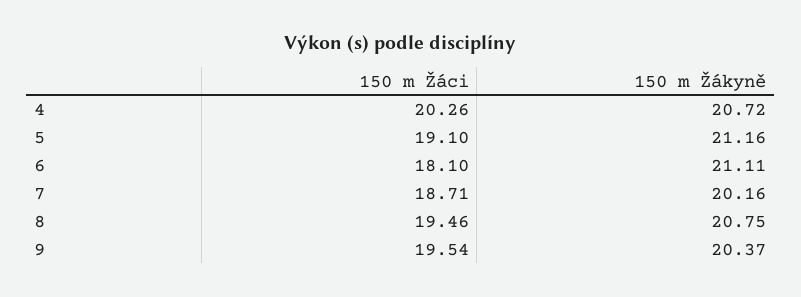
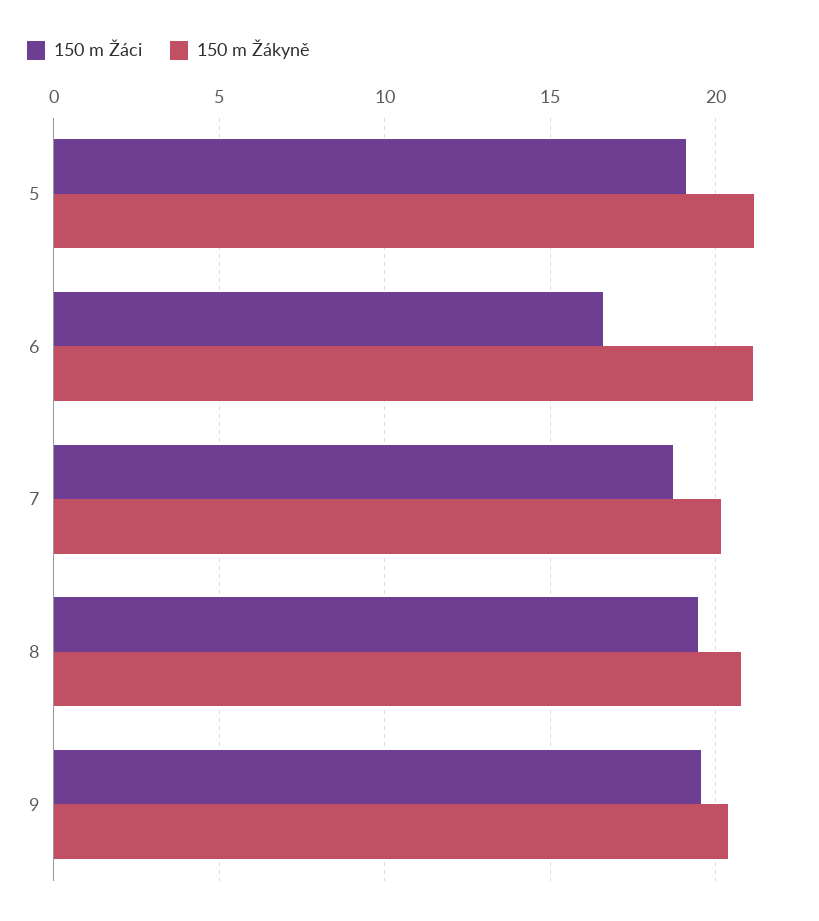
  {
    "150 m Žáci": {
-     "4": 20.26,
      "5": 19.1,
-     "6": 18.1,
+     "6": 16.5,
      "7": 18.71,
      "8": 19.46,
      "9": 19.54
    },
    "150 m Žákyně": {
-     "4": 20.72,
      "5": 21.16,
      "6": 21.11,
      "7": 20.16,
      "8": 20.75,
      "9": 20.37
    }
  }

